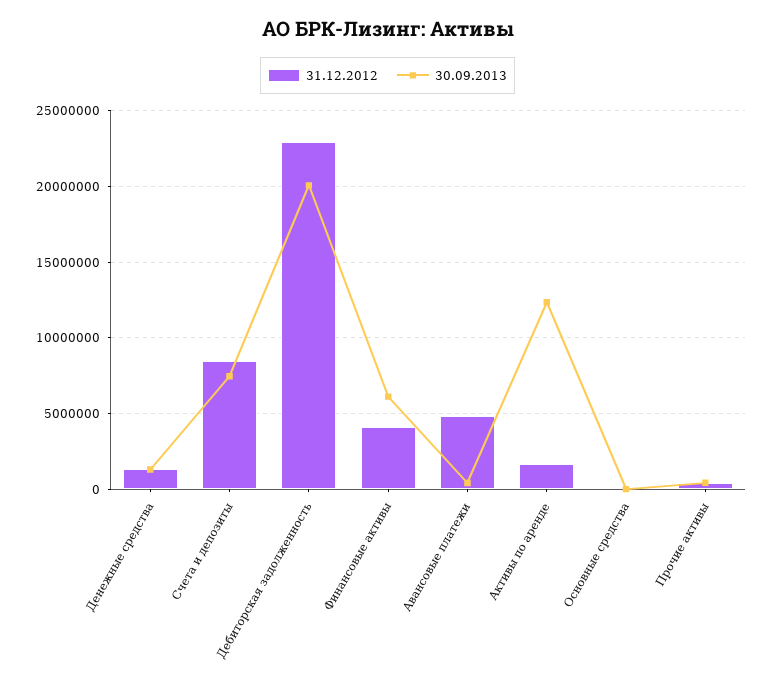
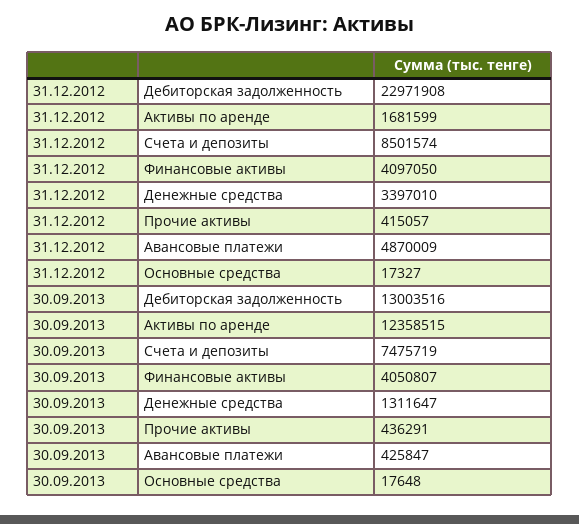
  {
    "31.12.2012": {
-     "Денежные средства": 1500000,
+     "Денежные средства": 3397010,
      "Счета и депозиты": 8501574,
      "Дебиторская задолженность": 22971908,
      "Финансовые активы": 4097050,
      "Авансовые платежи": 4870009,
      "Активы по аренде": 1681599,
      "Основные средства": 17327,
      "Прочие активы": 415057
    },
    "30.09.2013": {
      "Денежные средства": 1311647,
      "Счета и депозиты": 7475719,
-     "Дебиторская задолженность": 20000000,
+     "Дебиторская задолженность": 13003516,
-     "Финансовые активы": 6000000,
+     "Финансовые активы": 4050807,
      "Авансовые платежи": 425847,
      "Активы по аренде": 12358515,
      "Основные средства": 17648,
      "Прочие активы": 436291
    }
  }

